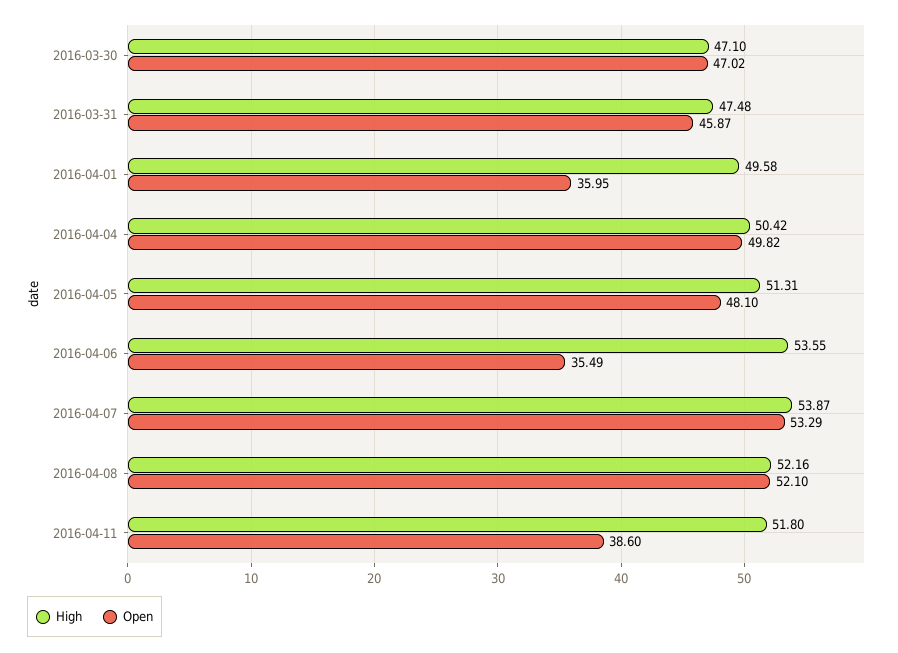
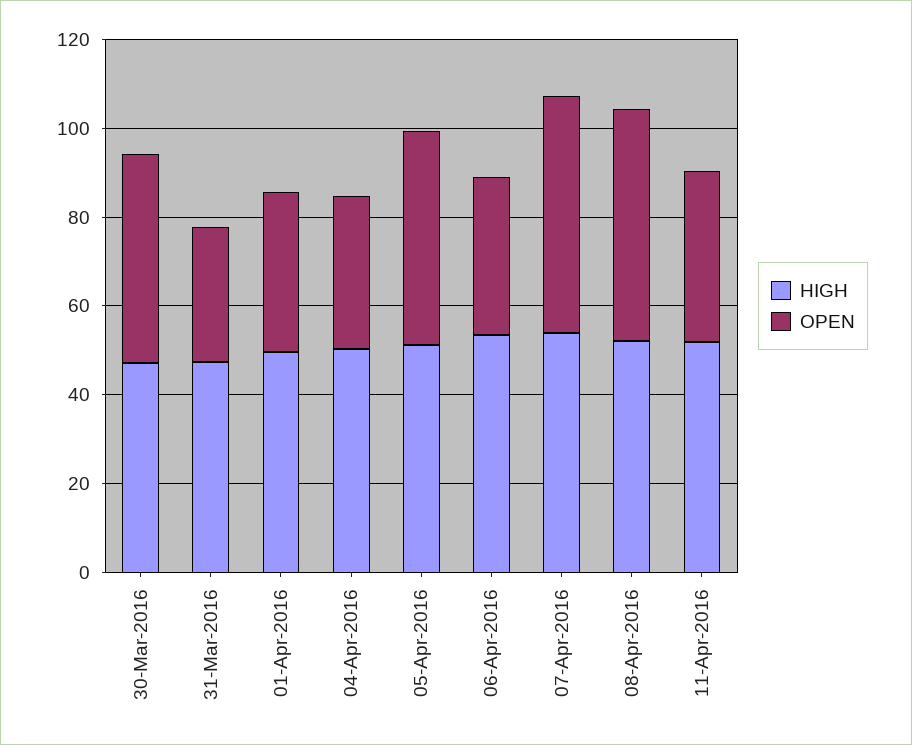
  {
    "High": {
      "2016-03-30": 47.1,
      "2016-03-31": 47.48,
      "2016-04-01": 49.58,
      "2016-04-04": 50.42,
      "2016-04-05": 51.31,
      "2016-04-06": 53.55,
      "2016-04-07": 53.87,
      "2016-04-08": 52.16,
      "2016-04-11": 51.8
    },
    "Open": {
      "2016-03-30": 47.02,
-     "2016-03-31": 45.87,
+     "2016-03-31": 30,
      "2016-04-01": 35.95,
-     "2016-04-04": 49.82,
+     "2016-04-04": 35,
      "2016-04-05": 48.1,
      "2016-04-06": 35.49,
      "2016-04-07": 53.29,
      "2016-04-08": 52.1,
      "2016-04-11": 38.6
    }
  }

